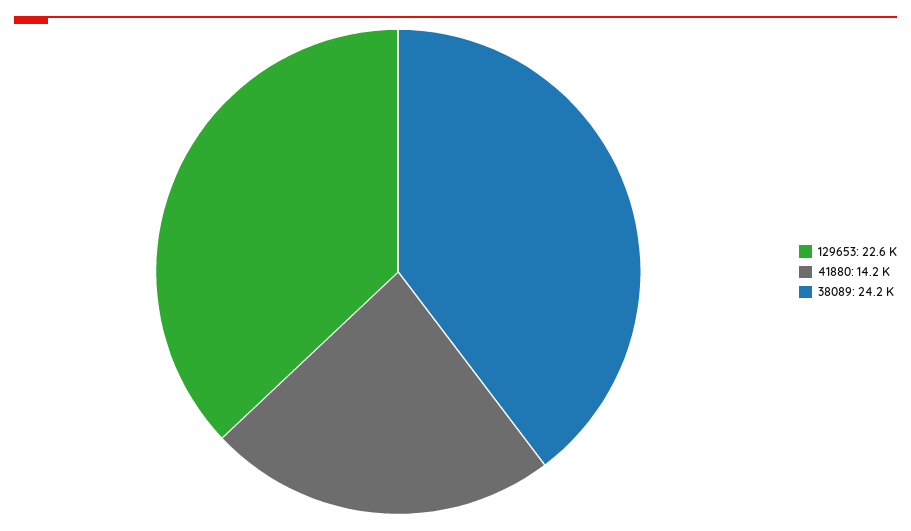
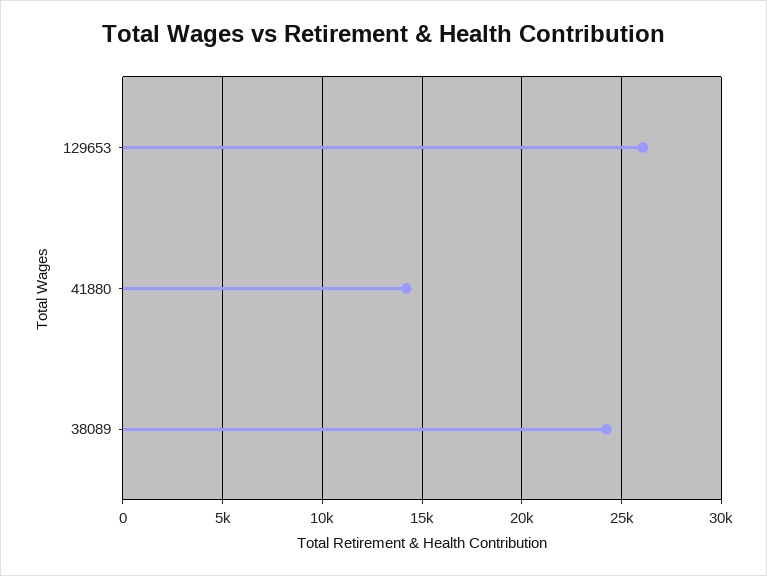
  {
-   "129653": 22600,
+   "129653": 26000,
    "41880": 14200,
    "38089": 24200
  }

